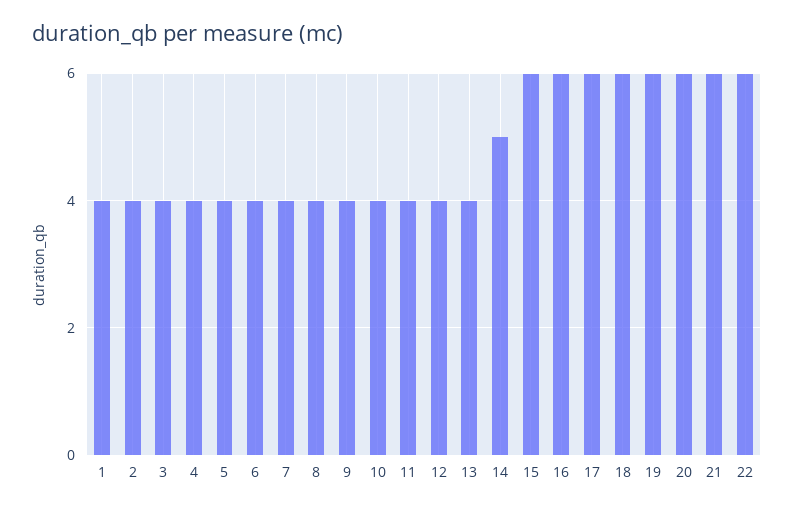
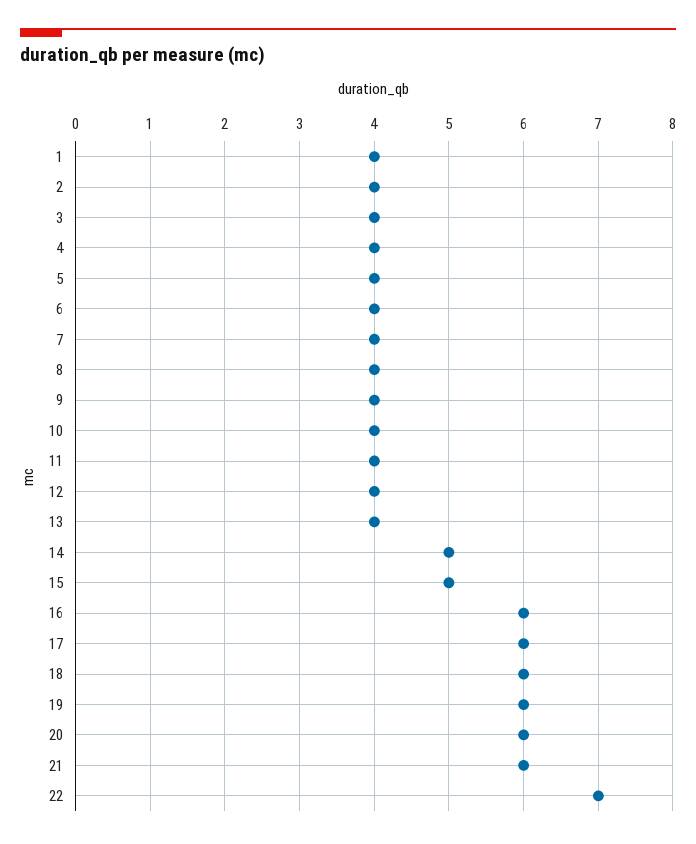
  {
    "1": 4,
    "2": 4,
    "3": 4,
    "4": 4,
    "5": 4,
    "6": 4,
    "7": 4,
    "8": 4,
    "9": 4,
    "10": 4,
    "11": 4,
    "12": 4,
    "13": 4,
    "14": 5,
-   "15": 6,
+   "15": 5,
    "16": 6,
    "17": 6,
    "18": 6,
    "19": 6,
    "20": 6,
    "21": 6,
-   "22": 6
+   "22": 7
  }

